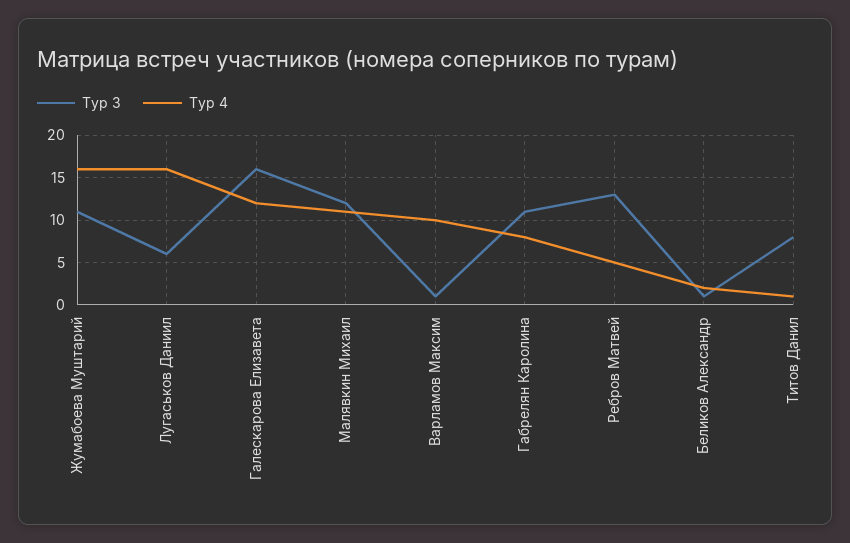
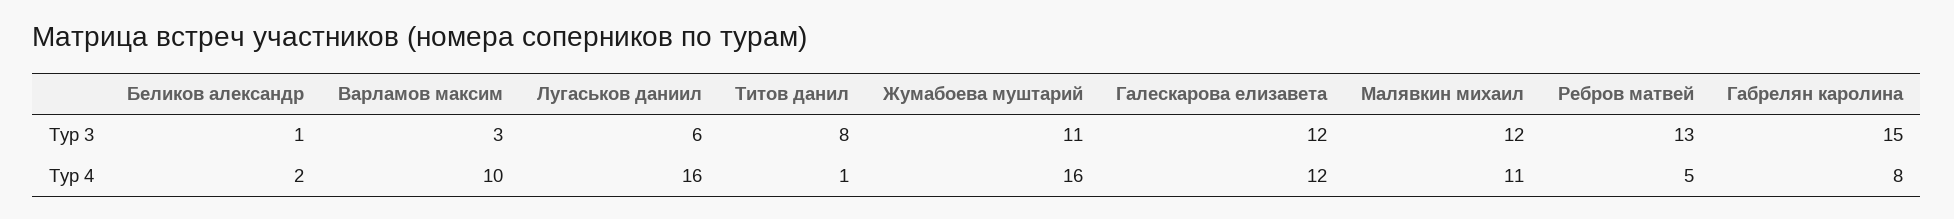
  {
    "Тур 3": {
      "Жумабоева Муштарий": 11,
      "Лугаськов Даниил": 6,
-     "Галескарова Елизавета": 16,
+     "Галескарова Елизавета": 12,
      "Малявкин Михаил": 12,
-     "Варламов Максим": 1,
+     "Варламов Максим": 3,
-     "Габрелян Каролина": 11,
+     "Габрелян Каролина": 15,
      "Ребров Матвей": 13,
      "Беликов Александр": 1,
      "Титов Данил": 8
    },
    "Тур 4": {
      "Жумабоева Муштарий": 16,
      "Лугаськов Даниил": 16,
      "Галескарова Елизавета": 12,
      "Малявкин Михаил": 11,
      "Варламов Максим": 10,
      "Габрелян Каролина": 8,
      "Ребров Матвей": 5,
      "Беликов Александр": 2,
      "Титов Данил": 1
    }
  }

